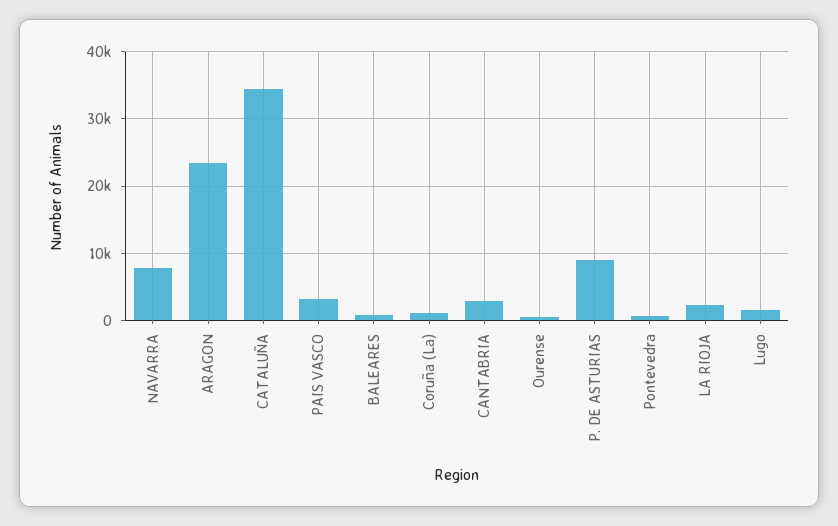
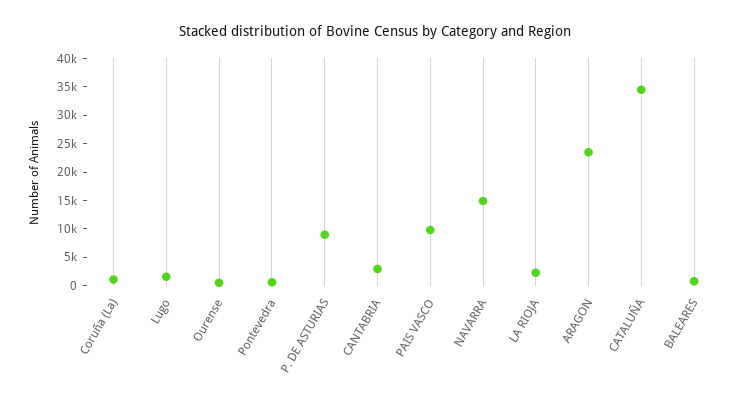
  {
-   "NAVARRA": 8000,
+   "NAVARRA": 15000,
    "ARAGON": 23000,
    "CATALUÑA": 34000,
-   "PAIS VASCO": 3000,
+   "PAIS VASCO": 10000,
    "BALEARES": 1000,
    "Coruña (La)": 1000,
    "CANTABRIA": 3000,
    "Ourense": 1000,
    "P. DE ASTURIAS": 9000,
    "Pontevedra": 1000,
    "LA RIOJA": 2000,
    "Lugo": 2000
  }

